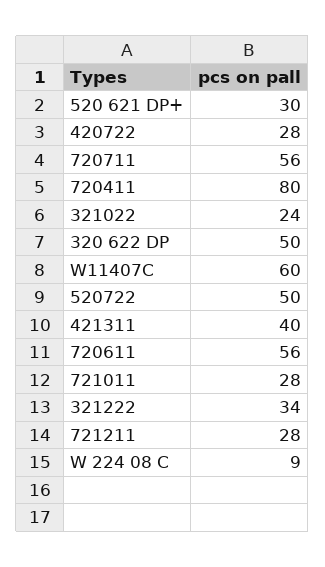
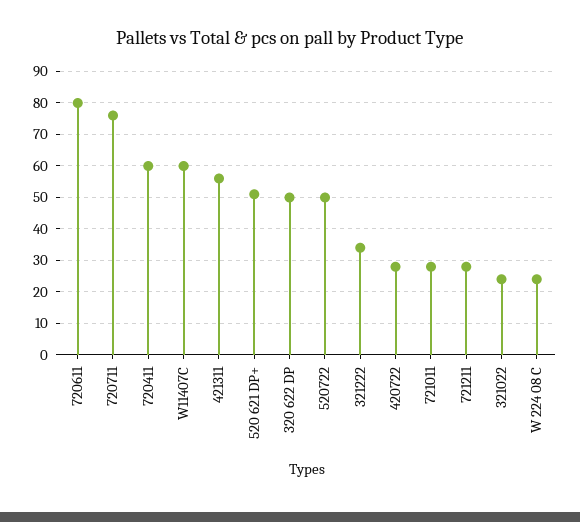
  {
-   "520 621 DP+": 30,
+   "520 621 DP+": 50,
    "420722": 28,
-   "720711": 56,
+   "720711": 75,
-   "720411": 80,
+   "720411": 60,
    "321022": 24,
    "320 622 DP": 50,
    "W11407C": 60,
    "520722": 50,
-   "421311": 40,
+   "421311": 55,
-   "720611": 56,
+   "720611": 80,
    "721011": 28,
    "321222": 34,
    "721211": 28,
-   "W 224 08 C": 9
+   "W 224 08 C": 25
  }

